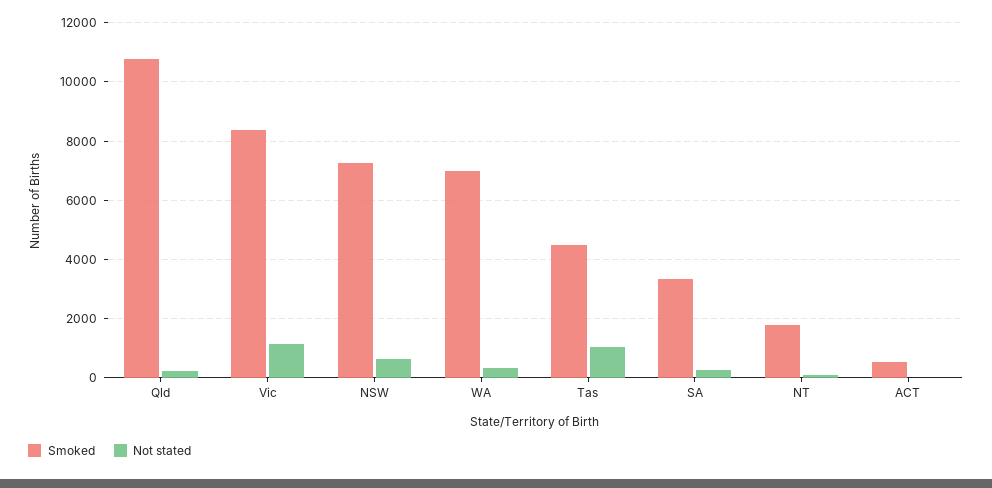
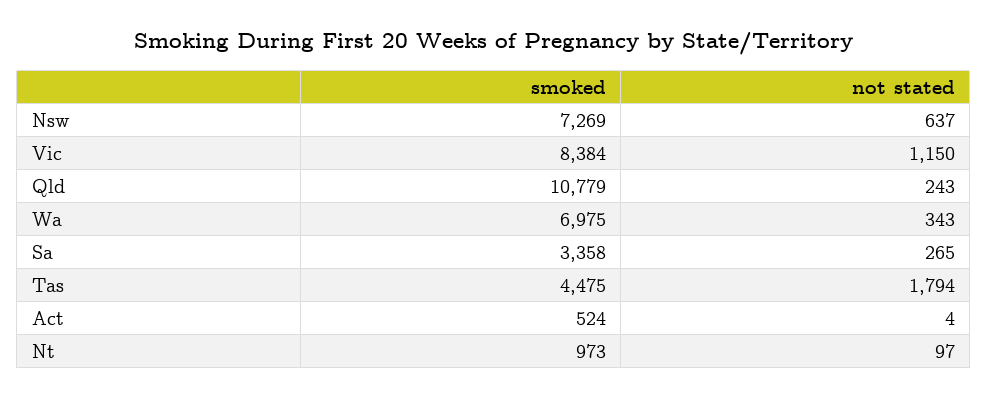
  {
    "Smoked": {
      "Qld": 10779,
      "Vic": 8384,
      "NSW": 7269,
      "WA": 6975,
      "Tas": 4475,
      "SA": 3358,
-     "NT": 1750,
+     "NT": 973,
      "ACT": 524
    },
    "Not stated": {
      "Qld": 243,
      "Vic": 1150,
      "NSW": 637,
      "WA": 343,
-     "Tas": 1000,
+     "Tas": 1794,
      "SA": 265,
      "NT": 97,
      "ACT": 4
    }
  }

